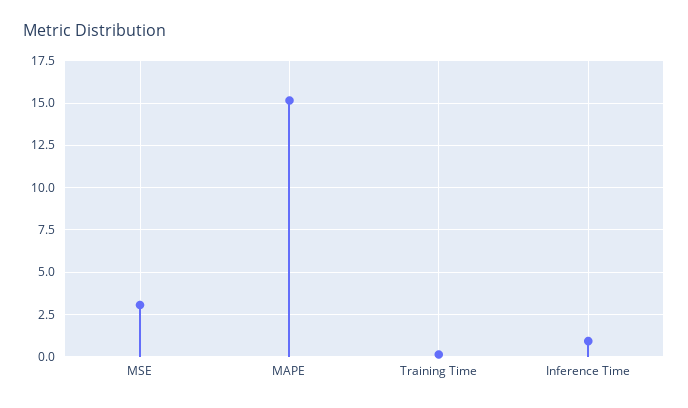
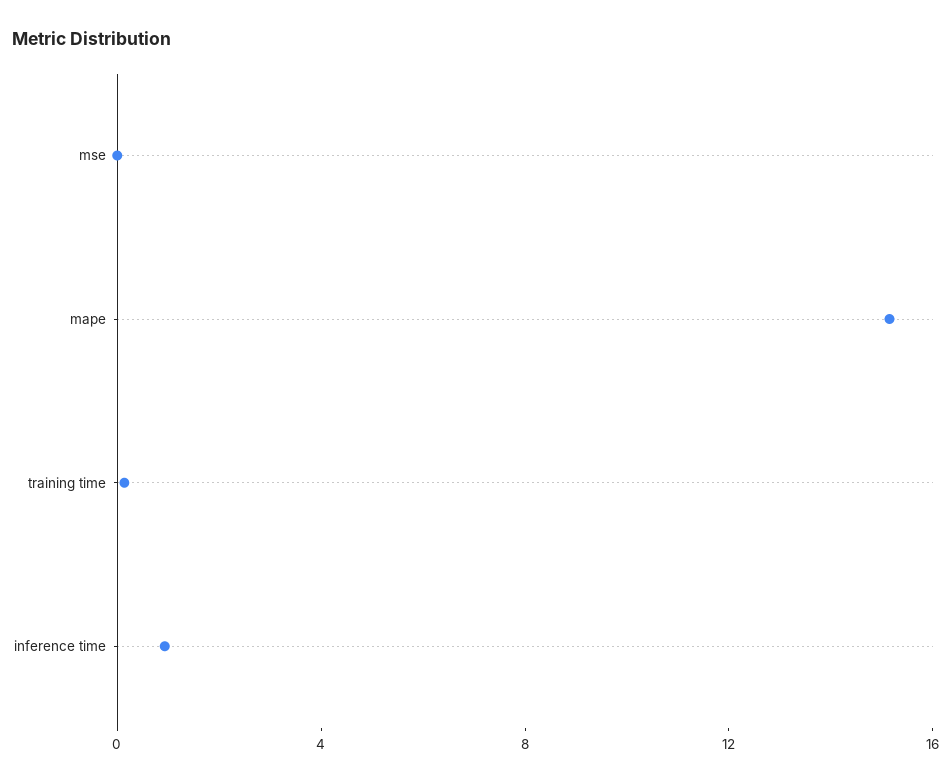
  {
-   "MSE": 3,
+   "MSE": 0,
    "MAPE": 15,
    "Training Time": 0,
    "Inference Time": 1
  }

